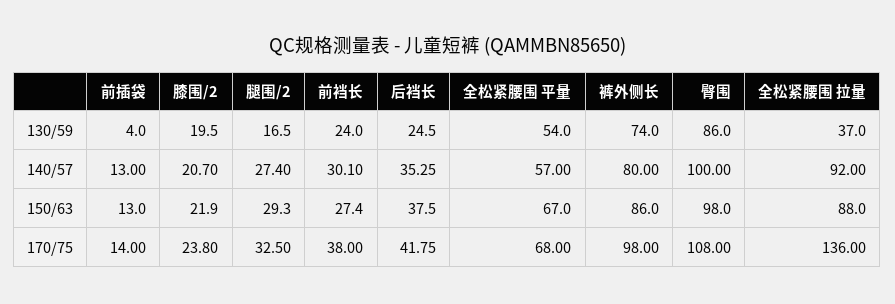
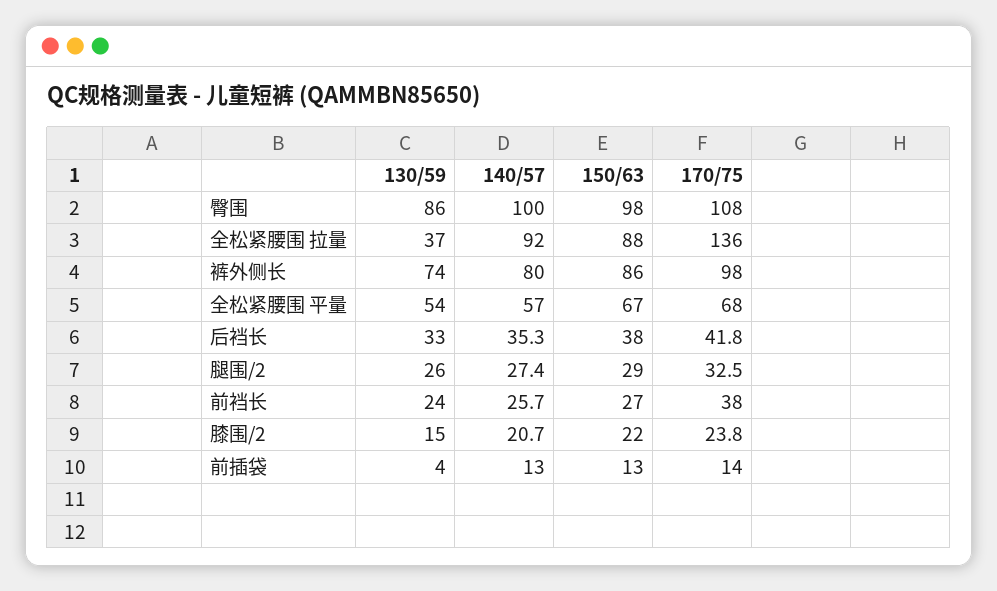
  {
    "前插袋": {
      "130/59": 4,
      "140/57": 13,
      "150/63": 13,
      "170/75": 14
    },
    "膝围/2": {
-     "130/59": 19.5,
+     "130/59": 15,
      "140/57": 20.7,
      "150/63": 21.9,
      "170/75": 23.8
    },
    "腿围/2": {
-     "130/59": 16.5,
+     "130/59": 26,
      "140/57": 27.4,
      "150/63": 29.3,
      "170/75": 32.5
    },
    "前裆长": {
      "130/59": 24,
-     "140/57": 30.1,
+     "140/57": 25.7,
      "150/63": 27.4,
      "170/75": 38
    },
    "后裆长": {
-     "130/59": 24.5,
+     "130/59": 33,
      "140/57": 35.25,
      "150/63": 37.5,
      "170/75": 41.75
    },
    "全松紧腰围 平量": {
      "130/59": 54,
      "140/57": 57,
      "150/63": 67,
      "170/75": 68
    },
    "裤外侧长": {
      "130/59": 74,
      "140/57": 80,
      "150/63": 86,
      "170/75": 98
    },
    "臀围": {
      "130/59": 86,
      "140/57": 100,
      "150/63": 98,
      "170/75": 108
    },
    "全松紧腰围 拉量": {
      "130/59": 37,
      "140/57": 92,
      "150/63": 88,
      "170/75": 136
    }
  }

